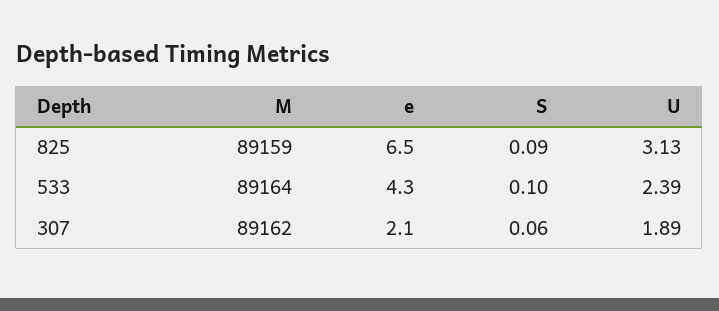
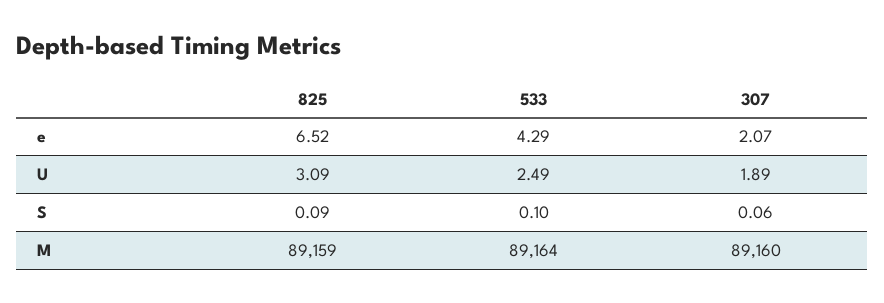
  {
    "M": {
      "825": 89159,
      "533": 89164,
-     "307": 89162
+     "307": 89160
    },
    "e": {
      "825": 6.52,
      "533": 4.29,
      "307": 2.07
    },
    "S": {
      "825": 0.09,
      "533": 0.1,
      "307": 0.06
    },
    "U": {
-     "825": 3.13,
+     "825": 3.09,
-     "533": 2.39,
+     "533": 2.49,
      "307": 1.89
    }
  }

